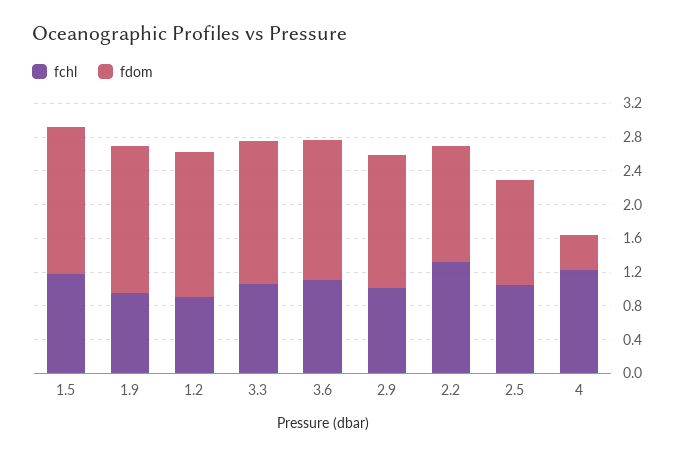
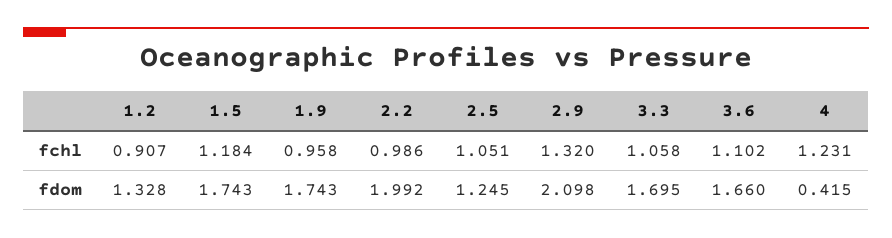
  {
    "fchl": {
      "1.5": 1.184,
      "1.9": 0.958,
      "1.2": 0.907,
      "3.3": 1.058,
      "3.6": 1.102,
-     "2.9": 1,
+     "2.9": 1.32,
-     "2.2": 1.3,
+     "2.2": 0.986,
      "2.5": 1.051,
      "4": 1.231
    },
    "fdom": {
      "1.5": 1.743,
      "1.9": 1.743,
-     "1.2": 1.7,
+     "1.2": 1.328,
      "3.3": 1.695,
      "3.6": 1.66,
-     "2.9": 1.6,
+     "2.9": 2.098,
-     "2.2": 1.4,
+     "2.2": 1.992,
      "2.5": 1.245,
      "4": 0.415
    }
  }

